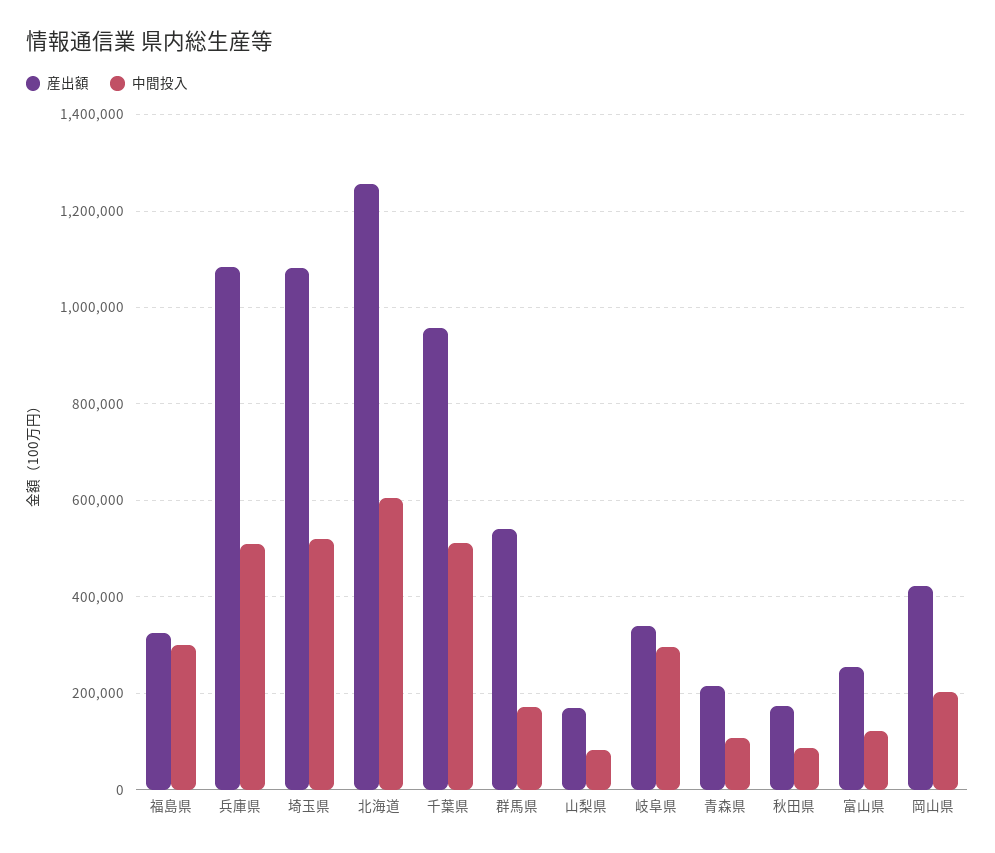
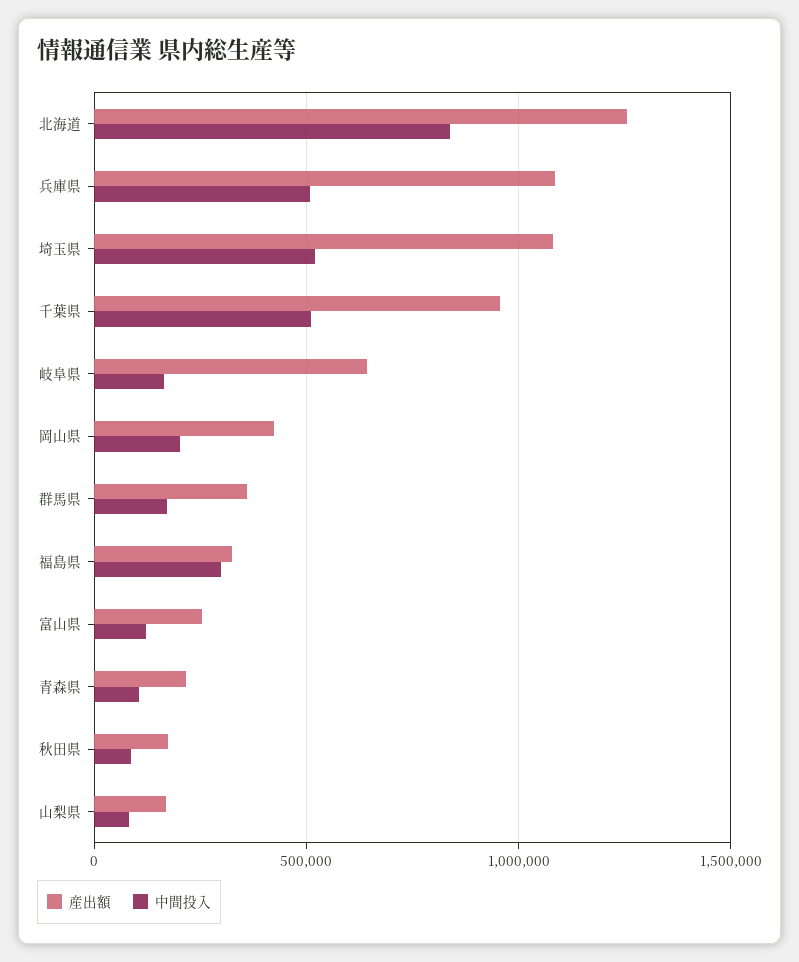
  {
    "産出額": {
      "福島県": 320000,
      "兵庫県": 1080000,
      "埼玉県": 1080000,
      "北海道": 1260000,
      "千葉県": 960000,
-     "群馬県": 540000,
+     "群馬県": 350000,
      "山梨県": 160000,
-     "岐阜県": 340000,
+     "岐阜県": 650000,
      "青森県": 220000,
      "秋田県": 180000,
      "富山県": 260000,
      "岡山県": 420000
    },
    "中間投入": {
      "福島県": 300000,
      "兵庫県": 500000,
      "埼玉県": 520000,
-     "北海道": 600000,
+     "北海道": 850000,
      "千葉県": 520000,
      "群馬県": 180000,
      "山梨県": 80000,
-     "岐阜県": 300000,
+     "岐阜県": 150000,
      "青森県": 100000,
      "秋田県": 80000,
      "富山県": 120000,
      "岡山県": 200000
    }
  }

